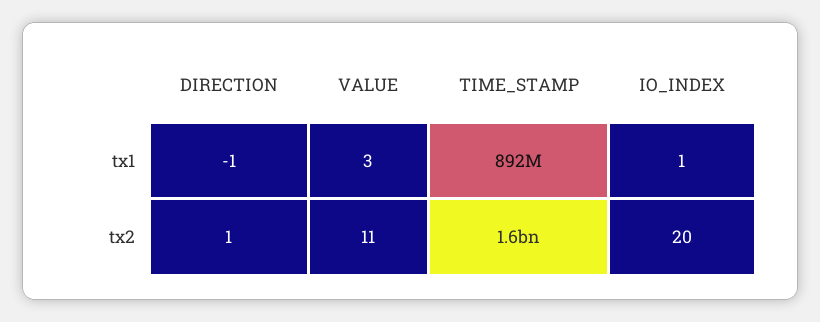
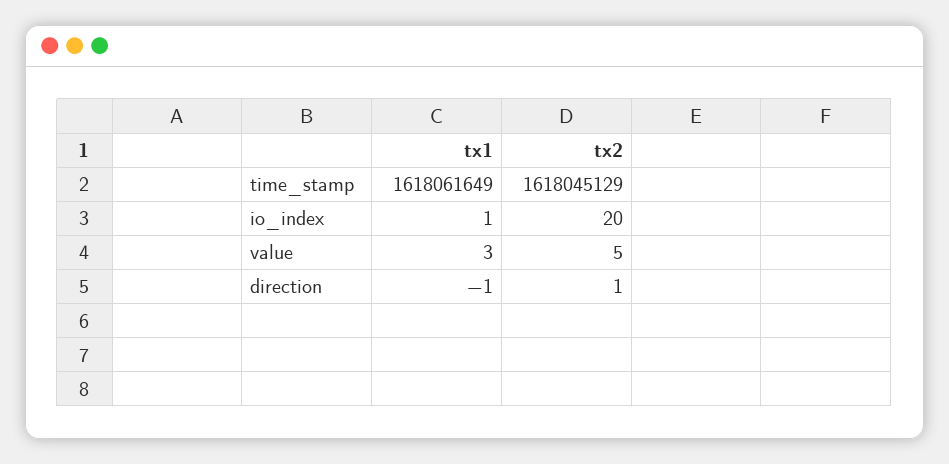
  {
    "DIRECTION": {
      "tx1": -1,
      "tx2": 1
    },
    "VALUE": {
      "tx1": 3,
-     "tx2": 11
+     "tx2": 5
    },
    "TIME_STAMP": {
-     "tx1": 892000000,
+     "tx1": 1618061649,
      "tx2": 1618045129
    },
    "IO_INDEX": {
      "tx1": 1,
      "tx2": 20
    }
  }

